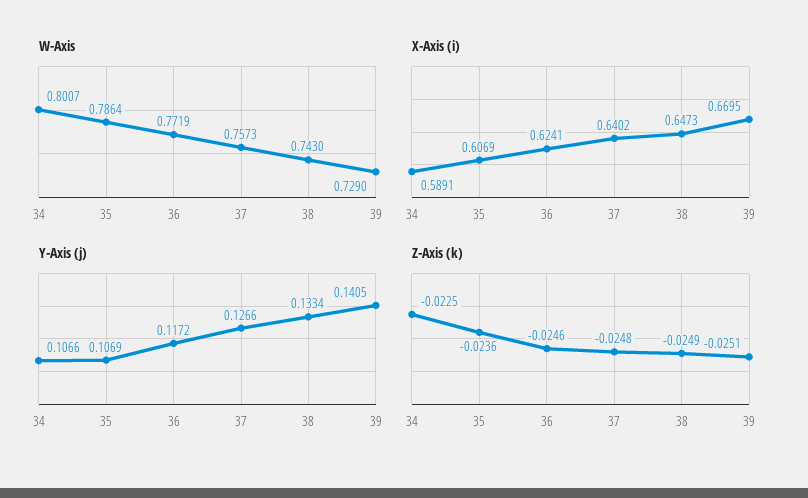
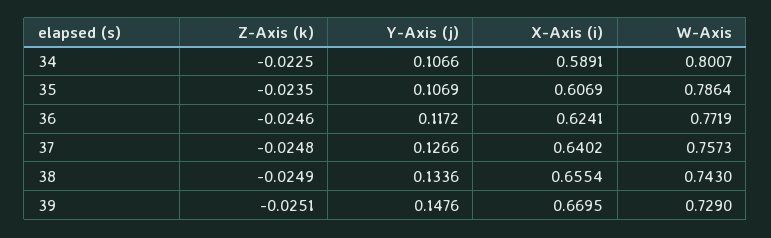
  {
    "W-Axis": {
      "34": 0.8007,
      "35": 0.7864,
      "36": 0.7719,
      "37": 0.7573,
      "38": 0.743,
      "39": 0.729
    },
    "X-Axis (i)": {
      "34": 0.5891,
      "35": 0.6069,
      "36": 0.6241,
      "37": 0.6402,
-     "38": 0.6473,
+     "38": 0.6554,
      "39": 0.6695
    },
    "Y-Axis (j)": {
      "34": 0.1066,
      "35": 0.1069,
      "36": 0.1172,
      "37": 0.1266,
-     "38": 0.1334,
+     "38": 0.1336,
-     "39": 0.1405
+     "39": 0.1476
    },
    "Z-Axis (k)": {
      "34": -0.0225,
-     "35": -0.0236,
+     "35": -0.0235,
      "36": -0.0246,
      "37": -0.0248,
      "38": -0.0249,
      "39": -0.0251
    }
  }

